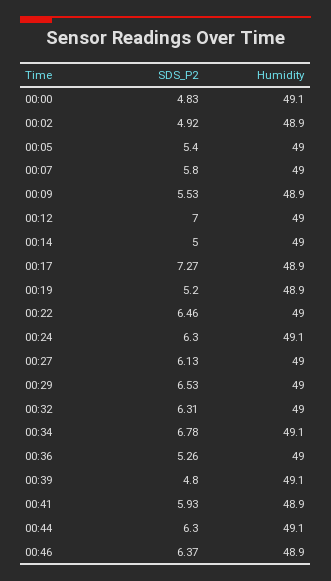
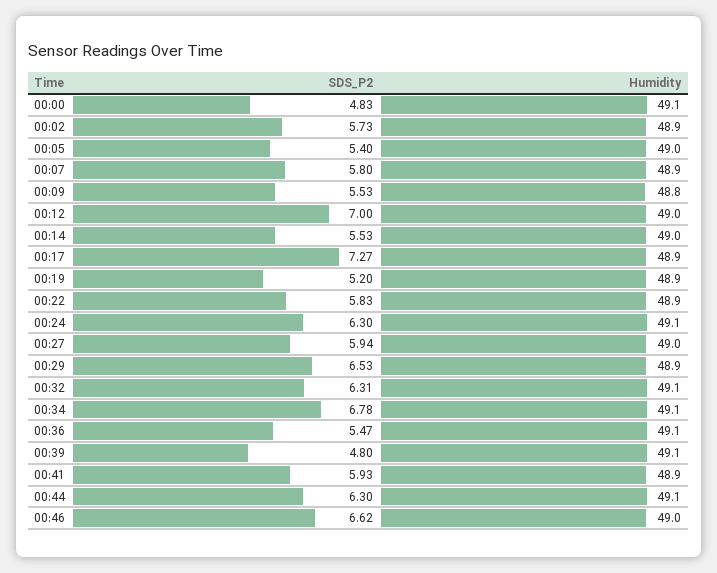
  {
    "SDS_P2": {
      "00:00": 4.83,
-     "00:02": 4.92,
+     "00:02": 5.73,
      "00:05": 5.4,
      "00:07": 5.8,
      "00:09": 5.53,
      "00:12": 7,
-     "00:14": 5,
+     "00:14": 5.53,
      "00:17": 7.27,
      "00:19": 5.2,
-     "00:22": 6.46,
+     "00:22": 5.83,
      "00:24": 6.3,
-     "00:27": 6.13,
+     "00:27": 5.94,
      "00:29": 6.53,
      "00:32": 6.31,
      "00:34": 6.78,
-     "00:36": 5.26,
+     "00:36": 5.47,
      "00:39": 4.8,
      "00:41": 5.93,
      "00:44": 6.3,
-     "00:46": 6.37
+     "00:46": 6.62
    },
    "Humidity": {
      "00:00": 49.1,
      "00:02": 48.9,
      "00:05": 49,
-     "00:07": 49,
+     "00:07": 48.9,
-     "00:09": 48.9,
+     "00:09": 48.8,
      "00:12": 49,
      "00:14": 49,
      "00:17": 48.9,
      "00:19": 48.9,
-     "00:22": 49,
+     "00:22": 48.9,
      "00:24": 49.1,
      "00:27": 49,
-     "00:29": 49,
+     "00:29": 48.9,
-     "00:32": 49,
+     "00:32": 49.1,
      "00:34": 49.1,
-     "00:36": 49,
+     "00:36": 49.1,
      "00:39": 49.1,
      "00:41": 48.9,
      "00:44": 49.1,
-     "00:46": 48.9
+     "00:46": 49
    }
  }

